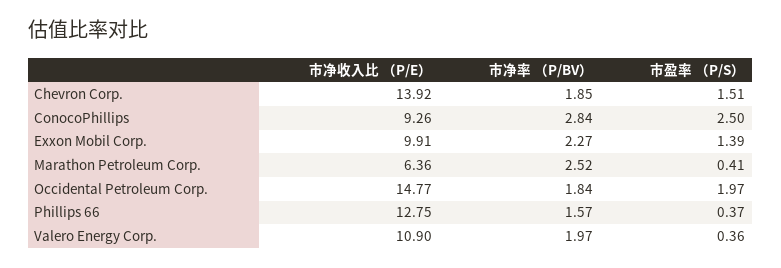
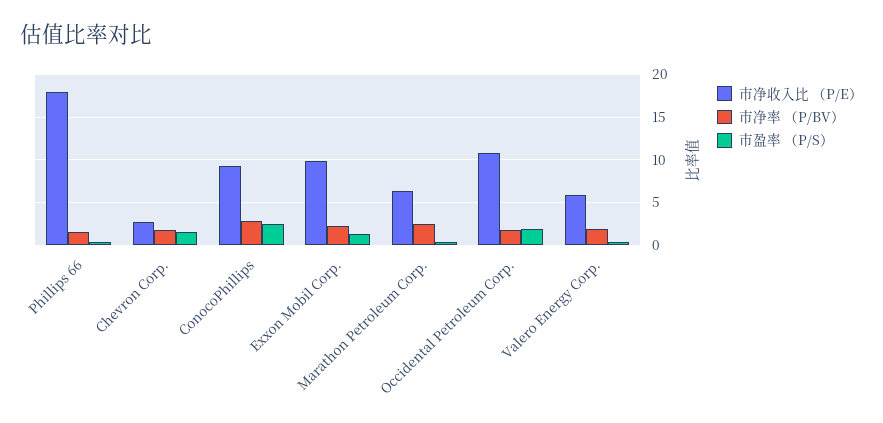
  {
    "市净收入比 （P/E）": {
-     "Chevron Corp.": 13.92,
+     "Chevron Corp.": 3,
      "ConocoPhillips": 9.26,
      "Exxon Mobil Corp.": 9.91,
      "Marathon Petroleum Corp.": 6.36,
-     "Occidental Petroleum Corp.": 14.77,
+     "Occidental Petroleum Corp.": 11,
-     "Phillips 66": 12.75,
+     "Phillips 66": 18,
-     "Valero Energy Corp.": 10.9
+     "Valero Energy Corp.": 6
    },
    "市净率 （P/BV）": {
      "Chevron Corp.": 1.85,
      "ConocoPhillips": 2.84,
      "Exxon Mobil Corp.": 2.27,
      "Marathon Petroleum Corp.": 2.52,
      "Occidental Petroleum Corp.": 1.84,
      "Phillips 66": 1.57,
      "Valero Energy Corp.": 1.97
    },
    "市盈率 （P/S）": {
      "Chevron Corp.": 1.51,
      "ConocoPhillips": 2.5,
      "Exxon Mobil Corp.": 1.39,
      "Marathon Petroleum Corp.": 0.41,
      "Occidental Petroleum Corp.": 1.97,
      "Phillips 66": 0.37,
      "Valero Energy Corp.": 0.36
    }
  }

